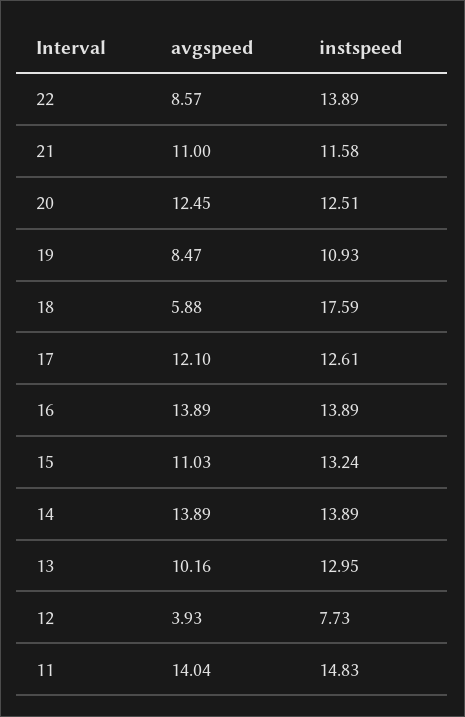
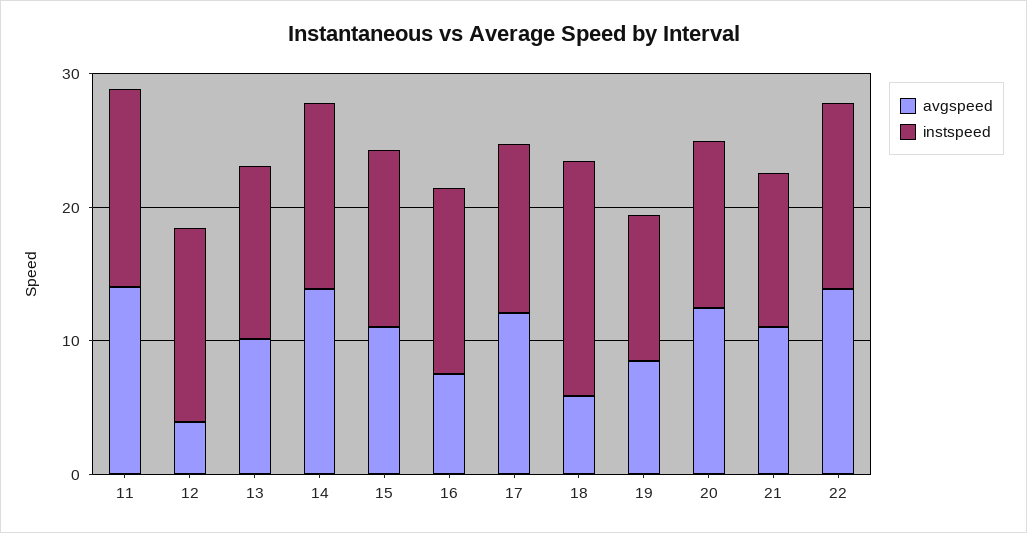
  {
    "avgspeed": {
-     "22": 8.57,
+     "22": 14,
      "21": 11,
      "20": 12.45,
      "19": 8.47,
      "18": 5.88,
      "17": 12.1,
-     "16": 13.89,
+     "16": 8,
      "15": 11.03,
      "14": 13.89,
      "13": 10.16,
      "12": 3.93,
      "11": 14.04
    },
    "instspeed": {
      "22": 13.89,
      "21": 11.58,
      "20": 12.51,
      "19": 10.93,
      "18": 17.59,
      "17": 12.61,
      "16": 13.89,
      "15": 13.24,
      "14": 13.89,
      "13": 12.95,
-     "12": 7.73,
+     "12": 14,
      "11": 14.83
    }
  }

